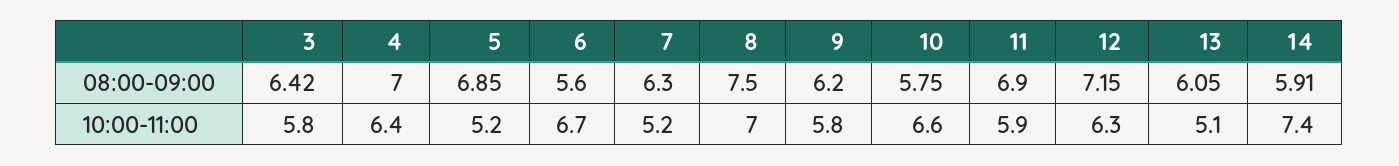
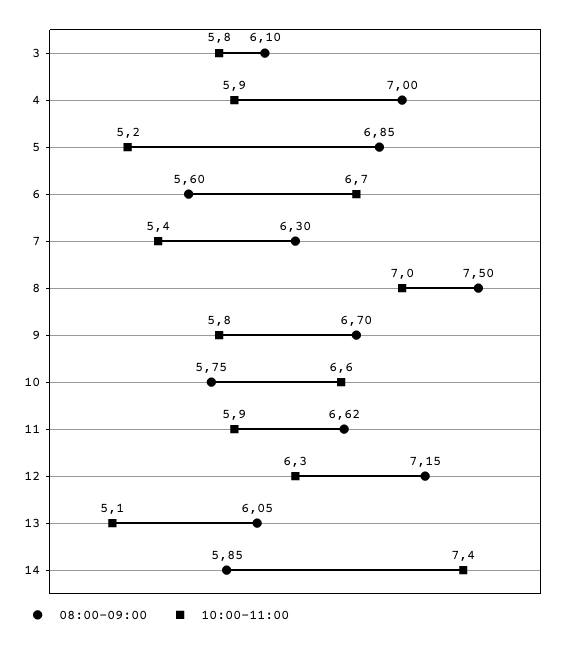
  {
    "08:00-09:00": {
-     "3": 6.42,
+     "3": 6.1,
      "4": 7,
      "5": 6.85,
      "6": 5.6,
      "7": 6.3,
      "8": 7.5,
-     "9": 6.2,
+     "9": 6.7,
      "10": 5.75,
-     "11": 6.9,
+     "11": 6.62,
      "12": 7.15,
      "13": 6.05,
-     "14": 5.91
+     "14": 5.85
    },
    "10:00-11:00": {
      "3": 5.8,
-     "4": 6.4,
+     "4": 5.9,
      "5": 5.2,
      "6": 6.7,
-     "7": 5.2,
+     "7": 5.4,
      "8": 7,
      "9": 5.8,
      "10": 6.6,
      "11": 5.9,
      "12": 6.3,
      "13": 5.1,
      "14": 7.4
    }
  }

